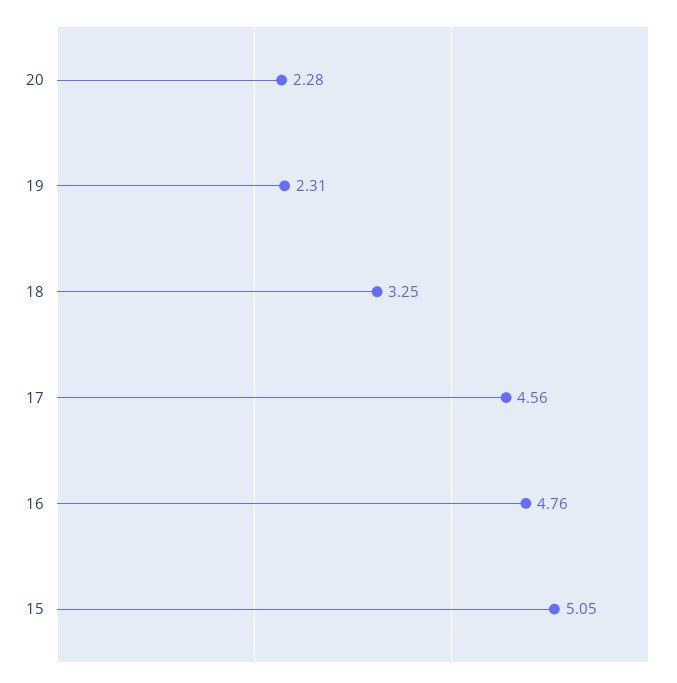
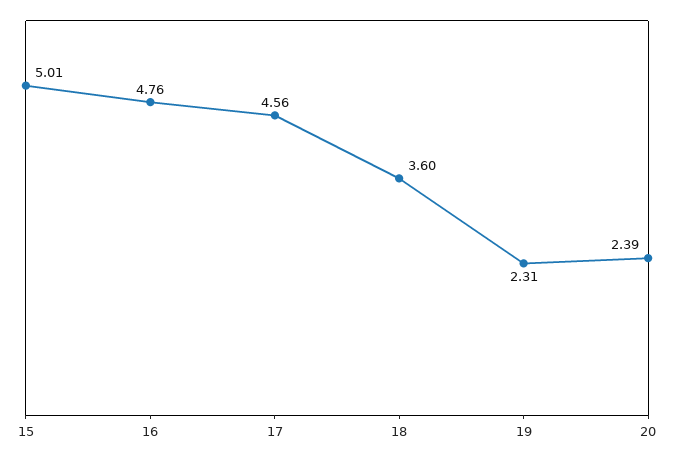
  {
-   "20": 2.28,
+   "20": 2.39,
    "19": 2.31,
-   "18": 3.25,
+   "18": 3.6,
    "17": 4.56,
    "16": 4.76,
-   "15": 5.05
+   "15": 5.01
  }

